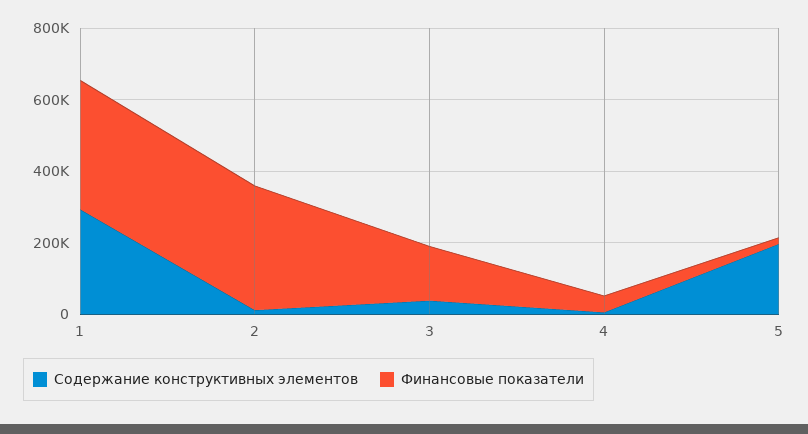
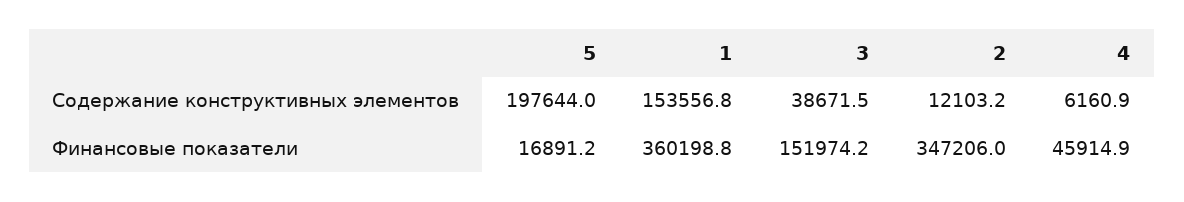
  {
    "Содержание конструктивных элементов": {
-     "1": 300000,
+     "1": 153556.8,
      "2": 12103.2,
      "3": 38671.5,
      "4": 6160.9,
      "5": 197644
    },
    "Финансовые показатели": {
      "1": 360198.8,
      "2": 347206,
      "3": 151974.2,
      "4": 45914.9,
      "5": 16891.2
    }
  }

